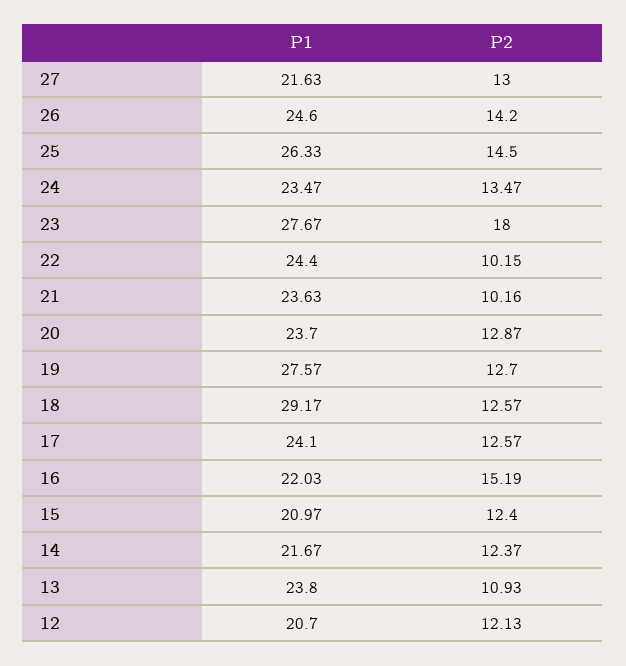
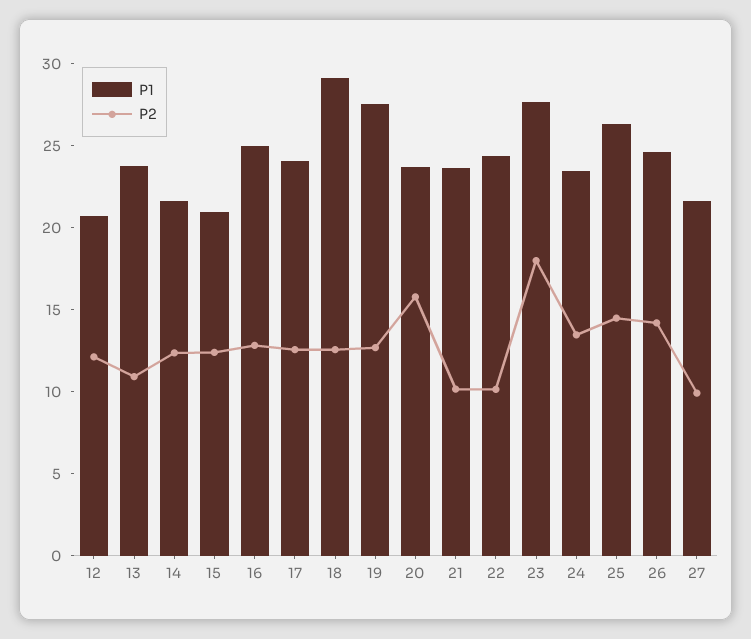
  {
    "P1": {
      "27": 21.63,
      "26": 24.6,
      "25": 26.33,
      "24": 23.47,
      "23": 27.67,
      "22": 24.4,
      "21": 23.63,
      "20": 23.7,
      "19": 27.57,
      "18": 29.17,
      "17": 24.1,
-     "16": 22.03,
+     "16": 25,
      "15": 20.97,
      "14": 21.67,
      "13": 23.8,
      "12": 20.7
    },
    "P2": {
-     "27": 13,
+     "27": 10,
      "26": 14.2,
      "25": 14.5,
      "24": 13.47,
      "23": 18,
      "22": 10.15,
      "21": 10.16,
-     "20": 12.87,
+     "20": 16,
      "19": 12.7,
      "18": 12.57,
      "17": 12.57,
-     "16": 15.19,
+     "16": 13,
      "15": 12.4,
      "14": 12.37,
      "13": 10.93,
      "12": 12.13
    }
  }

